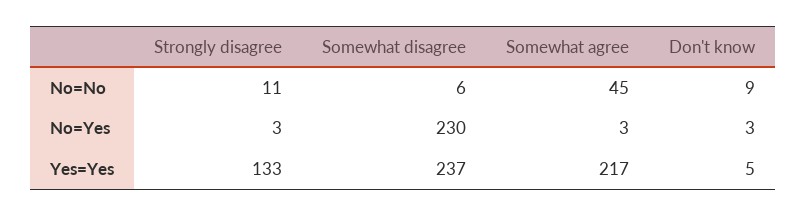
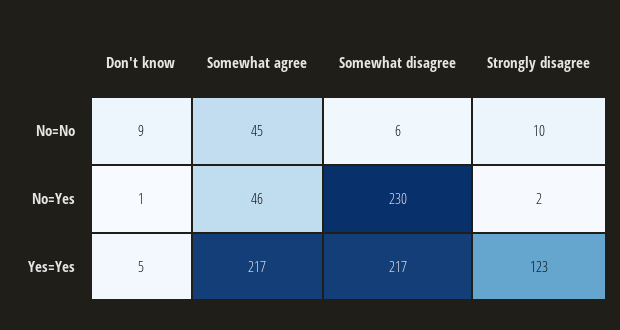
  {
    "Strongly disagree": {
-     "No=No": 11,
+     "No=No": 10,
-     "No=Yes": 3,
+     "No=Yes": 2,
-     "Yes=Yes": 133
+     "Yes=Yes": 123
    },
    "Somewhat disagree": {
      "No=No": 6,
      "No=Yes": 230,
-     "Yes=Yes": 237
+     "Yes=Yes": 217
    },
    "Somewhat agree": {
      "No=No": 45,
-     "No=Yes": 3,
+     "No=Yes": 46,
      "Yes=Yes": 217
    },
    "Don't know": {
      "No=No": 9,
-     "No=Yes": 3,
+     "No=Yes": 1,
      "Yes=Yes": 5
    }
  }

